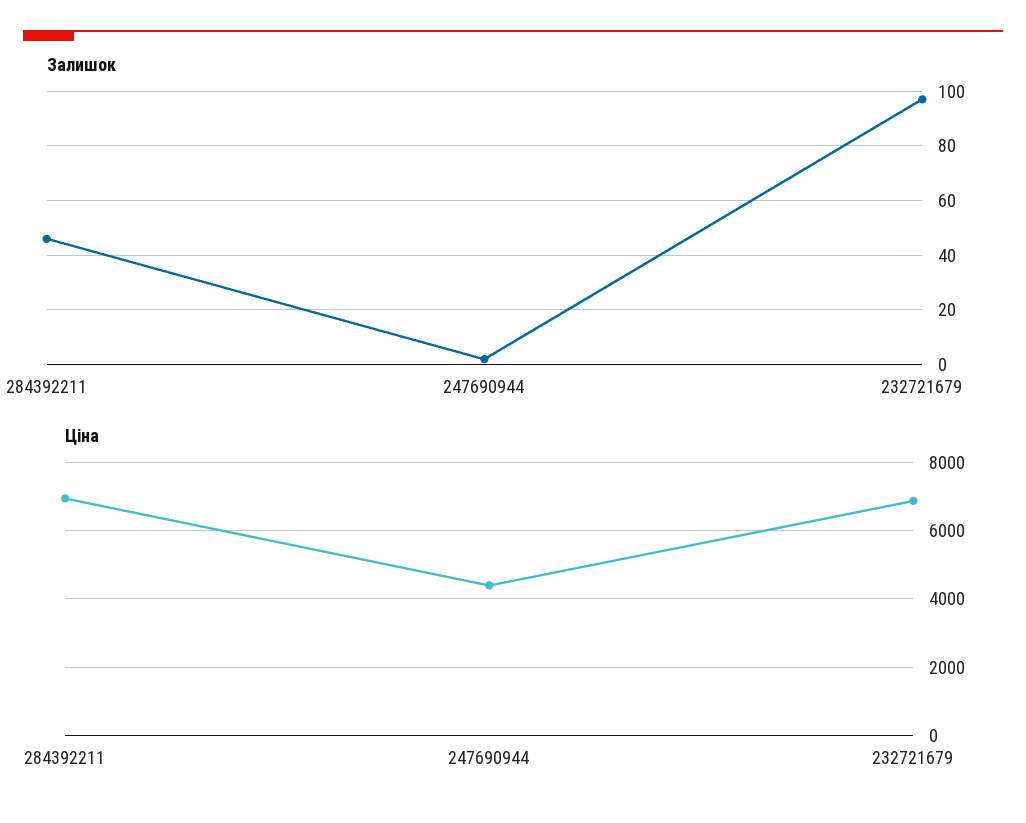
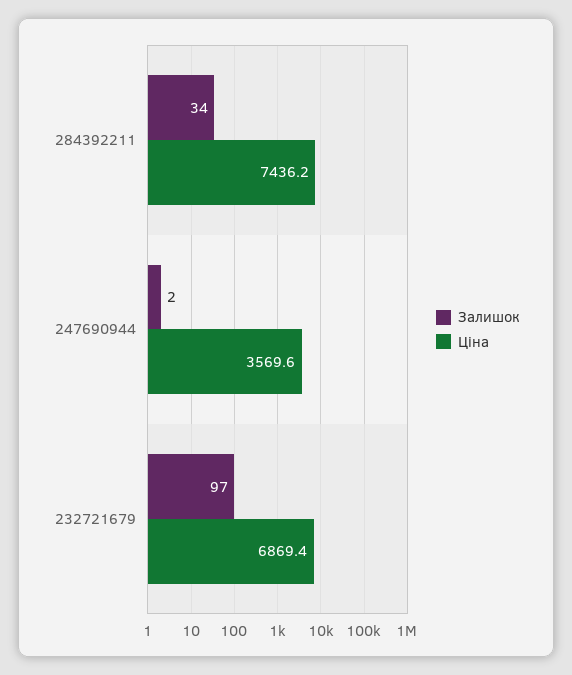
  {
    "Залишок": {
-     "284392211": 45,
+     "284392211": 34,
      "247690944": 2,
      "232721679": 97
    },
    "Ціна": {
-     "284392211": 7000,
+     "284392211": 7436.2,
-     "247690944": 4400,
+     "247690944": 3569.6,
      "232721679": 6869.4
    }
  }

